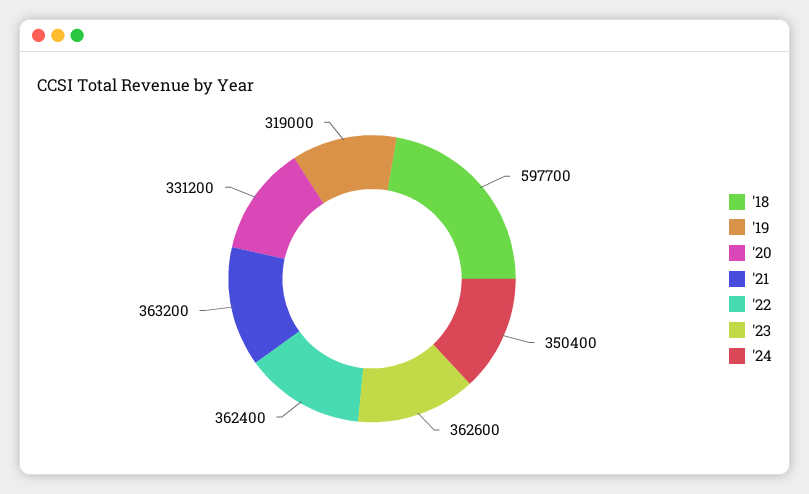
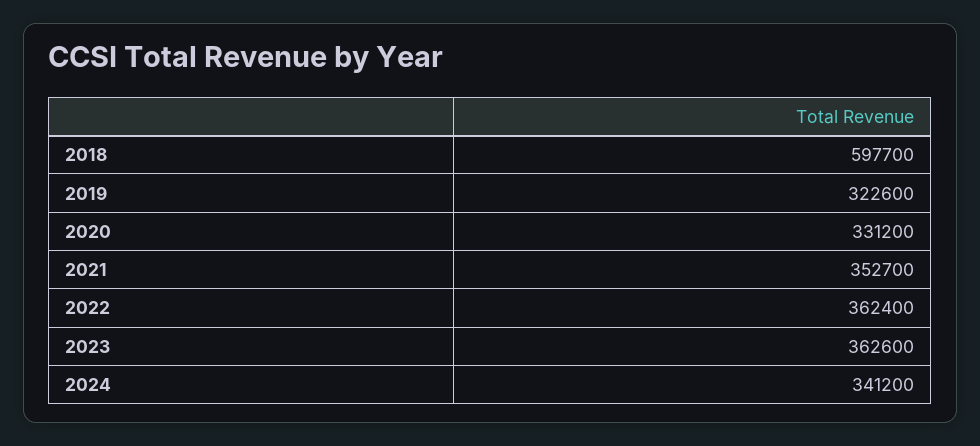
  {
    "'18": 597700,
-   "'19": 319000,
+   "'19": 322600,
    "'20": 331200,
-   "'21": 363200,
+   "'21": 352700,
    "'22": 362400,
    "'23": 362600,
-   "'24": 350400
+   "'24": 341200
  }

